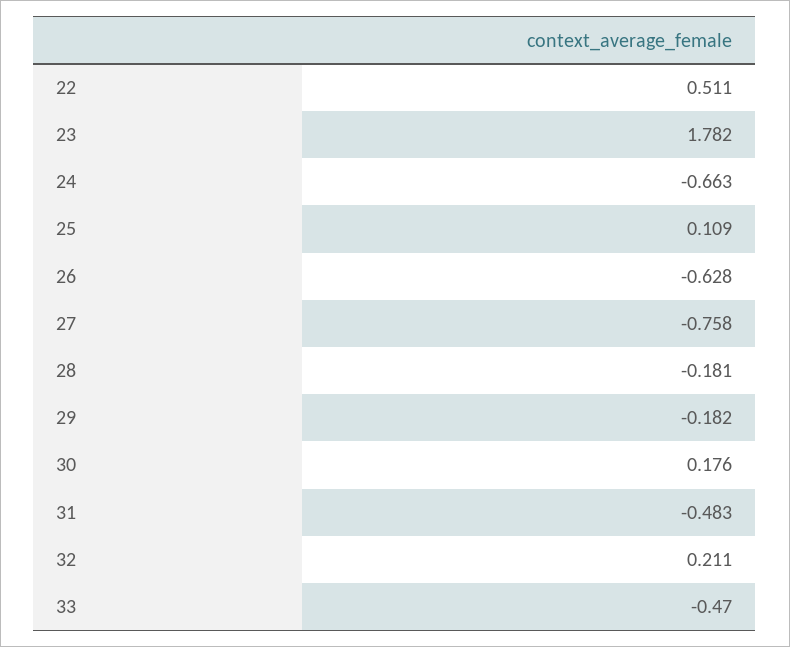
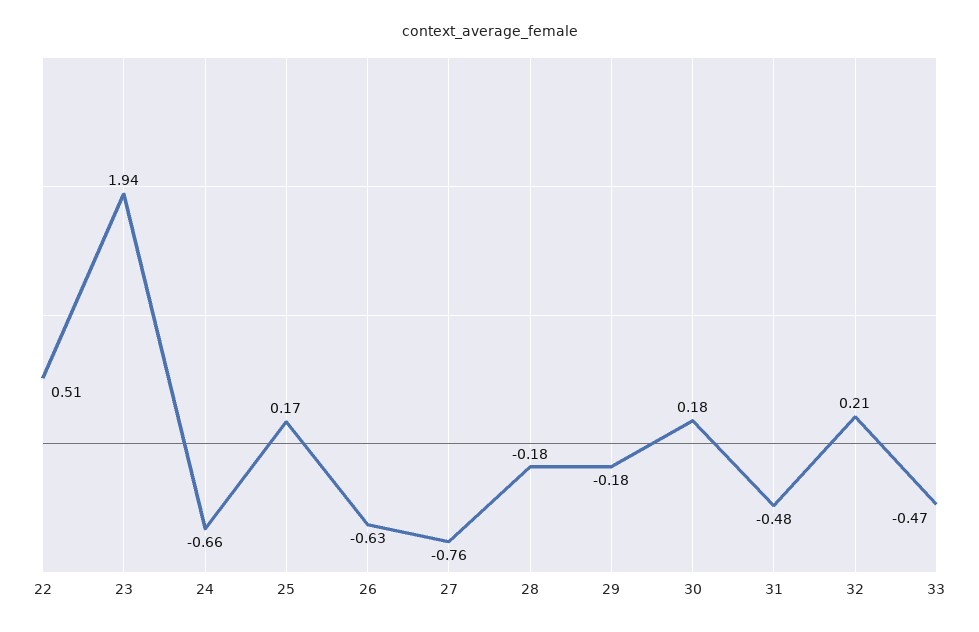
  {
    "22": 0.511,
-   "23": 1.782,
+   "23": 1.94,
    "24": -0.663,
-   "25": 0.109,
+   "25": 0.17,
    "26": -0.628,
    "27": -0.758,
    "28": -0.181,
    "29": -0.182,
    "30": 0.176,
    "31": -0.483,
    "32": 0.211,
    "33": -0.47
  }

